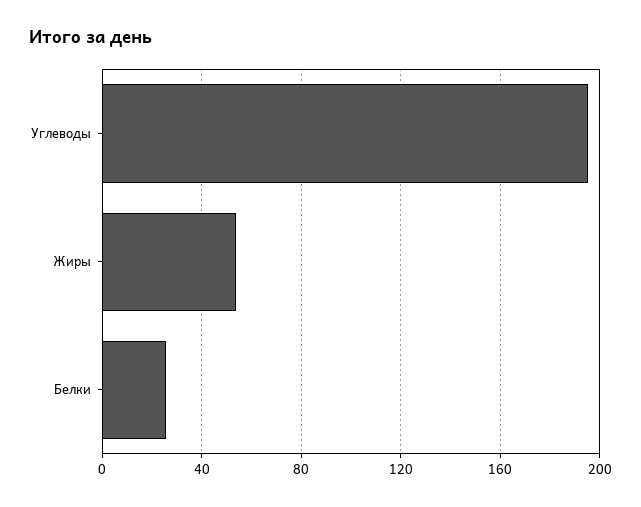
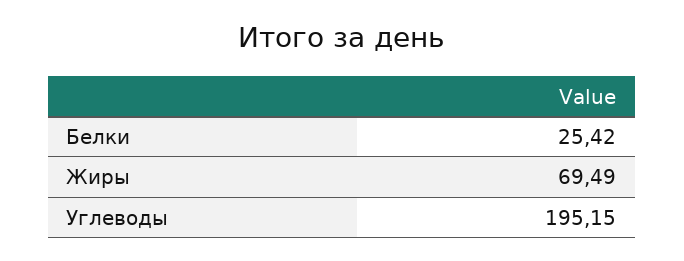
  {
    "Углеводы": 195.15,
-   "Жиры": 55,
+   "Жиры": 69.49,
    "Белки": 25.42
  }

